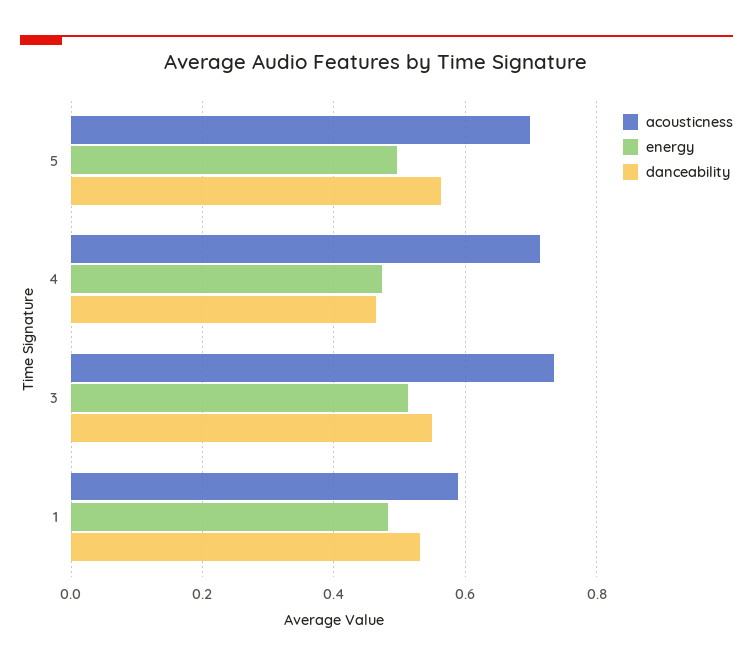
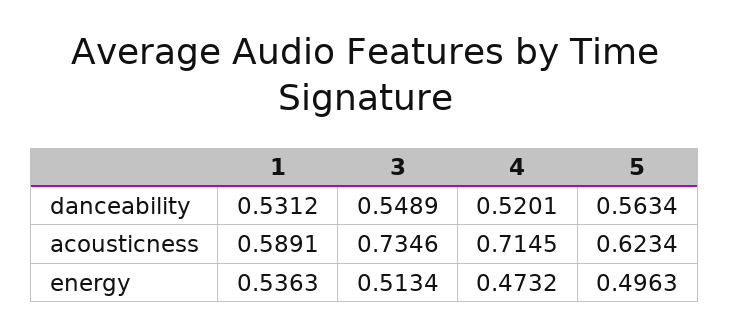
  {
    "acousticness": {
-     "5": 0.7,
+     "5": 0.6234,
      "4": 0.7145,
      "3": 0.7346,
      "1": 0.5891
    },
    "energy": {
      "5": 0.4963,
      "4": 0.4732,
      "3": 0.5134,
-     "1": 0.48
+     "1": 0.5363
    },
    "danceability": {
      "5": 0.5634,
-     "4": 0.46,
+     "4": 0.5201,
      "3": 0.5489,
      "1": 0.5312
    }
  }

